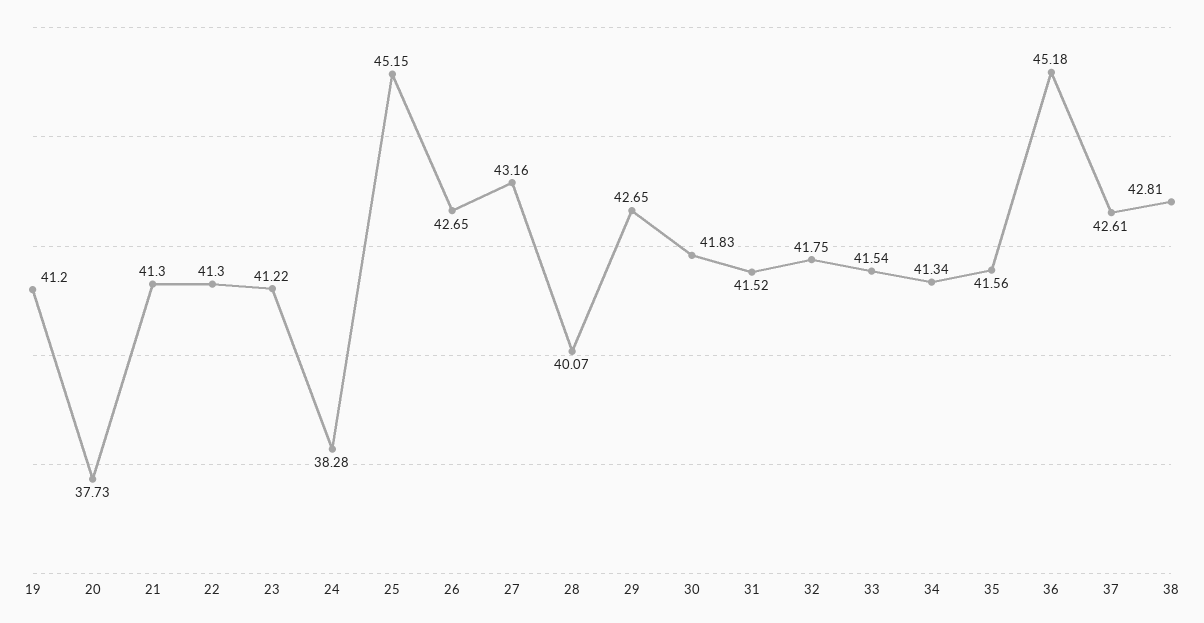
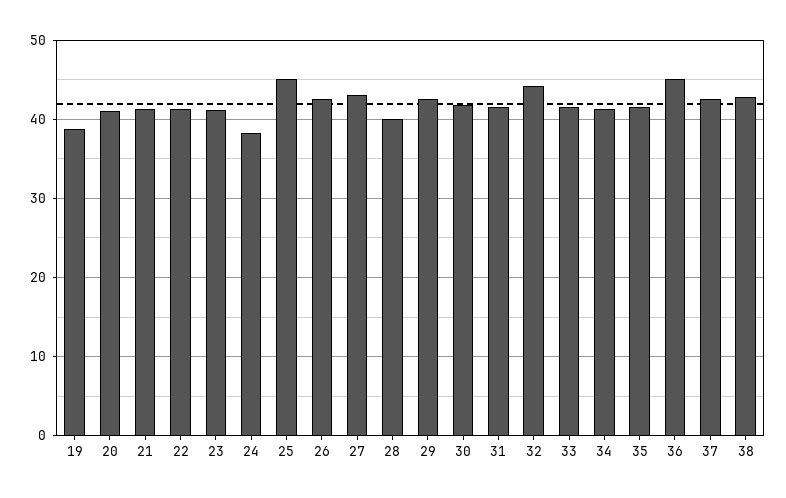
  {
-   "19": 41.2,
+   "19": 39,
-   "20": 37.73,
+   "20": 41,
    "21": 41.3,
    "22": 41.3,
    "23": 41.22,
    "24": 38.28,
    "25": 45.15,
    "26": 42.65,
    "27": 43.16,
    "28": 40.07,
    "29": 42.65,
    "30": 41.83,
    "31": 41.52,
-   "32": 41.75,
+   "32": 44,
    "33": 41.54,
    "34": 41.34,
    "35": 41.56,
    "36": 45.18,
    "37": 42.61,
    "38": 42.81
  }

